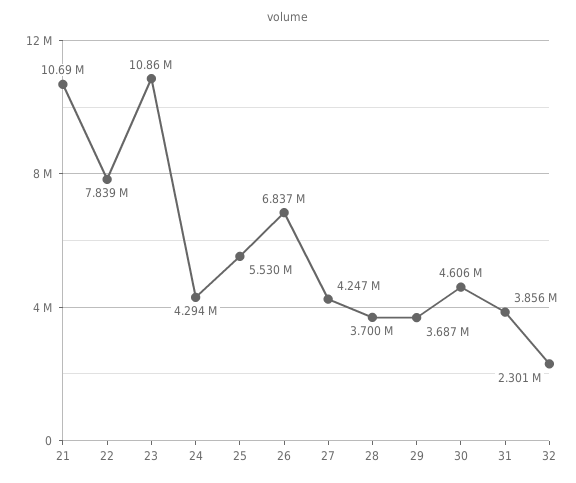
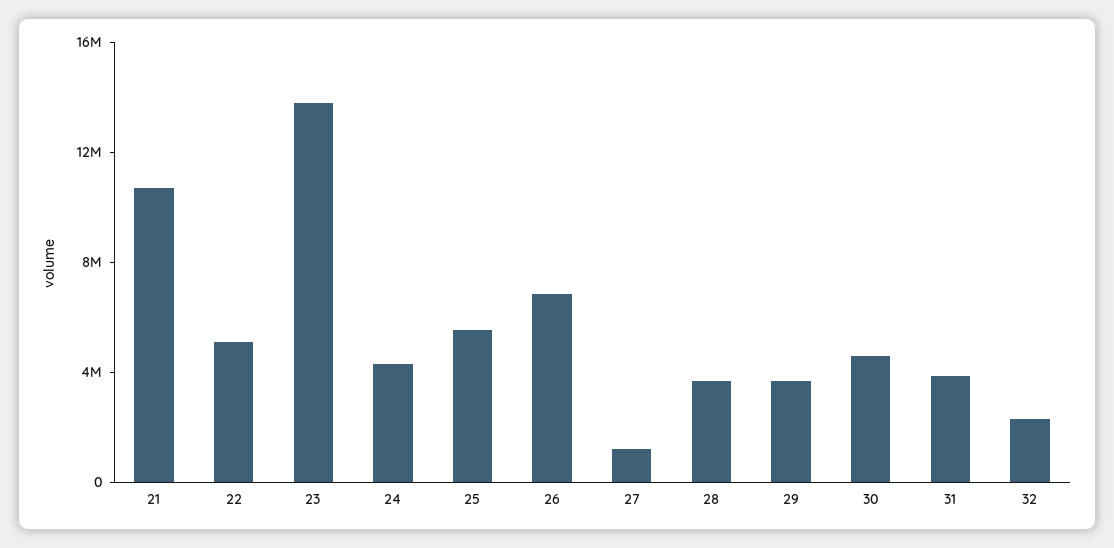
  {
    "21": 10690000,
-   "22": 7839000,
+   "22": 5000000,
-   "23": 10860000,
+   "23": 14000000,
    "24": 4294000,
    "25": 5530000,
    "26": 6837000,
-   "27": 4247000,
+   "27": 1000000,
    "28": 3700000,
    "29": 3687000,
    "30": 4606000,
    "31": 3856000,
    "32": 2301000
  }

